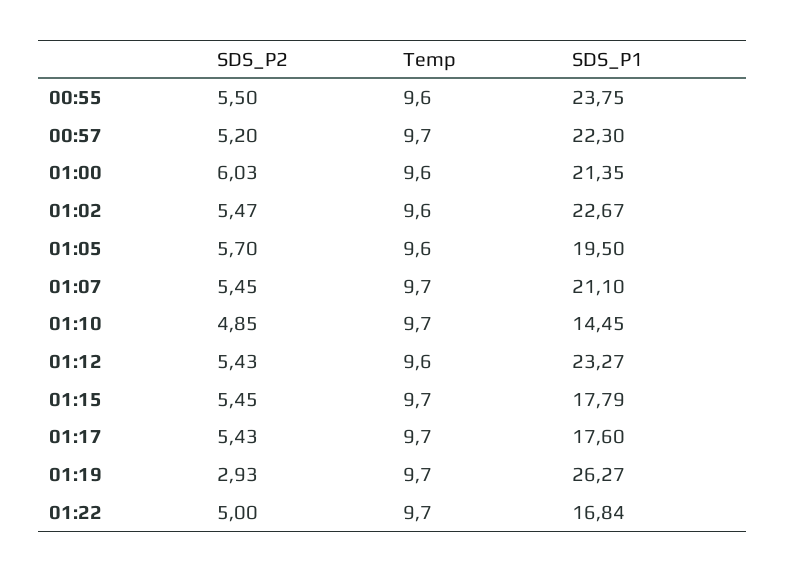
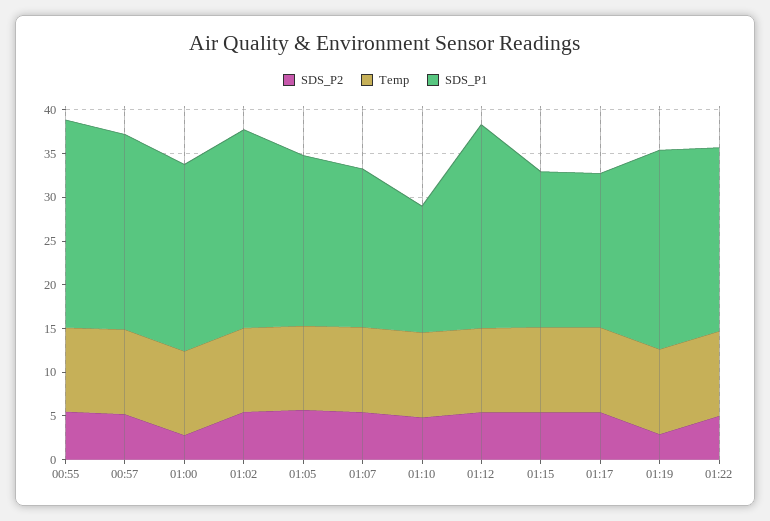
  {
    "SDS_P2": {
      "00:55": 5.5,
      "00:57": 5.2,
-     "01:00": 6.03,
+     "01:00": 3,
      "01:02": 5.47,
      "01:05": 5.7,
      "01:07": 5.45,
      "01:10": 4.85,
      "01:12": 5.43,
      "01:15": 5.45,
      "01:17": 5.43,
      "01:19": 2.93,
      "01:22": 5
    },
    "Temp": {
      "00:55": 9.6,
      "00:57": 9.7,
      "01:00": 9.6,
      "01:02": 9.6,
      "01:05": 9.6,
      "01:07": 9.7,
      "01:10": 9.7,
      "01:12": 9.6,
      "01:15": 9.7,
      "01:17": 9.7,
      "01:19": 9.7,
      "01:22": 9.7
    },
    "SDS_P1": {
      "00:55": 23.75,
      "00:57": 22.3,
      "01:00": 21.35,
      "01:02": 22.67,
      "01:05": 19.5,
-     "01:07": 21.1,
+     "01:07": 18,
      "01:10": 14.45,
      "01:12": 23.27,
      "01:15": 17.79,
      "01:17": 17.6,
-     "01:19": 26.27,
+     "01:19": 23,
-     "01:22": 16.84
+     "01:22": 21
    }
  }

